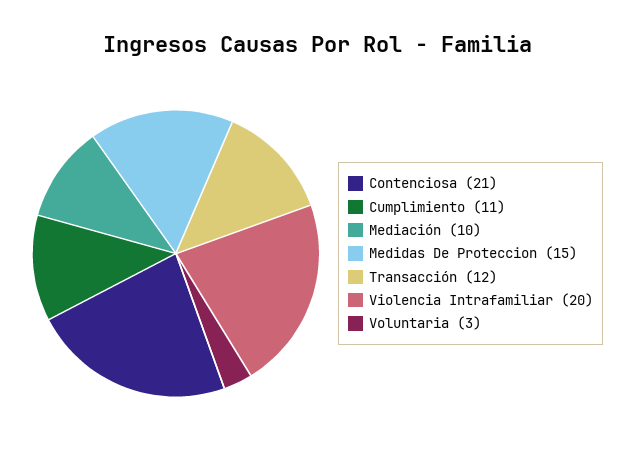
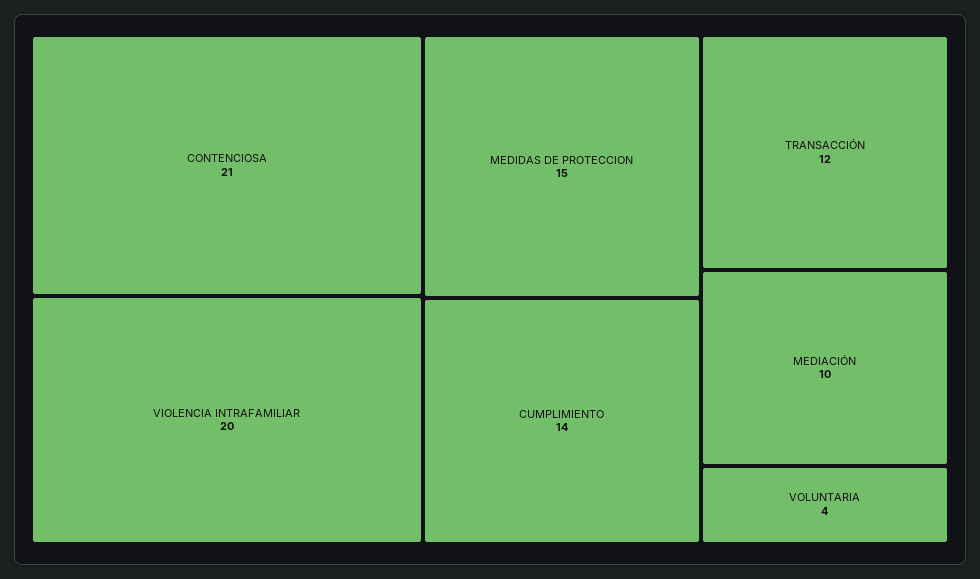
  {
    "Contenciosa": 21,
-   "Cumplimiento": 11,
+   "Cumplimiento": 14,
    "Mediación": 10,
    "Medidas De Proteccion": 15,
    "Transacción": 12,
    "Violencia Intrafamiliar": 20,
-   "Voluntaria": 3
+   "Voluntaria": 4
  }

